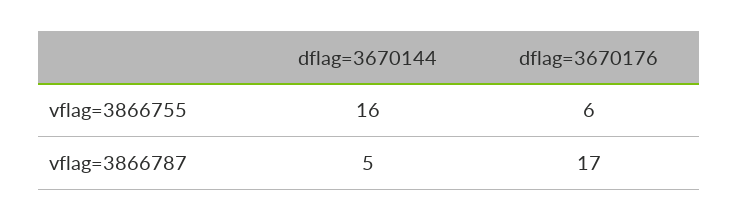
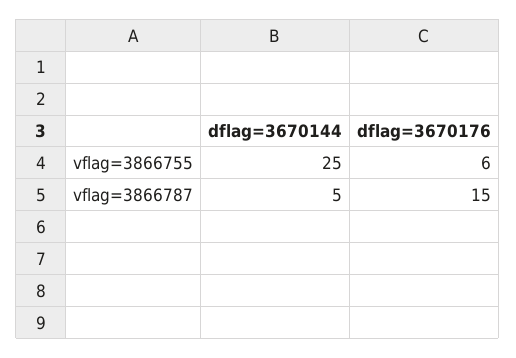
  {
    "dflag=3670144": {
-     "vflag=3866755": 16,
+     "vflag=3866755": 25,
      "vflag=3866787": 5
    },
    "dflag=3670176": {
      "vflag=3866755": 6,
-     "vflag=3866787": 17
+     "vflag=3866787": 15
    }
  }

